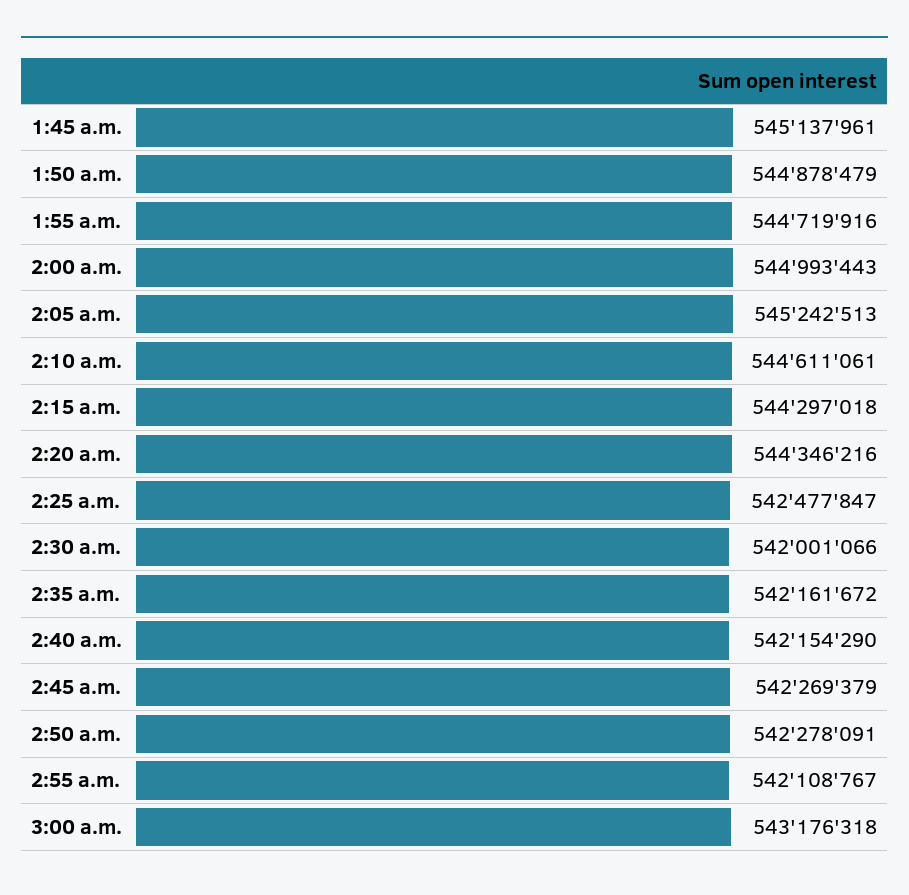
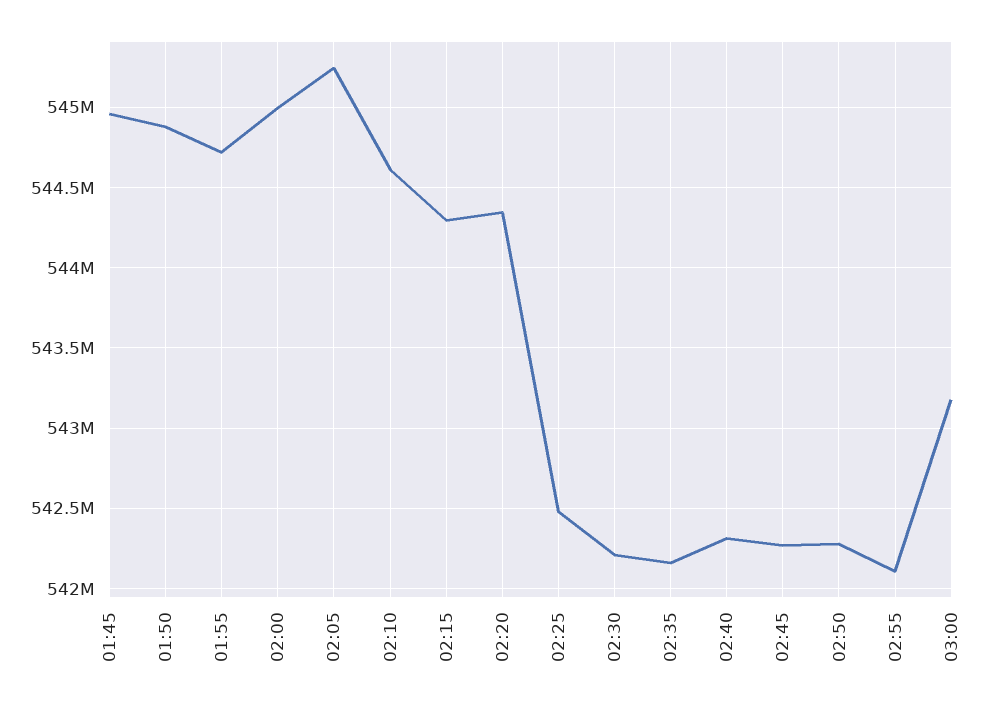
  {
-   "1:45 a.m.": 545137961,
+   "1:45 a.m.": 544950000,
    "1:50 a.m.": 544878479,
    "1:55 a.m.": 544719916,
    "2:00 a.m.": 544993443,
    "2:05 a.m.": 545242513,
    "2:10 a.m.": 544611061,
    "2:15 a.m.": 544297018,
    "2:20 a.m.": 544346216,
    "2:25 a.m.": 542477847,
-   "2:30 a.m.": 542001066,
+   "2:30 a.m.": 542200000,
    "2:35 a.m.": 542161672,
-   "2:40 a.m.": 542154290,
+   "2:40 a.m.": 542300000,
    "2:45 a.m.": 542269379,
    "2:50 a.m.": 542278091,
    "2:55 a.m.": 542108767,
    "3:00 a.m.": 543176318
  }

